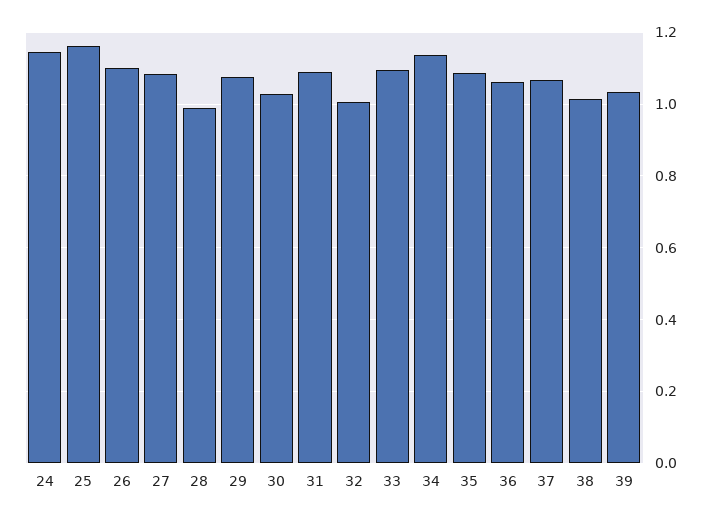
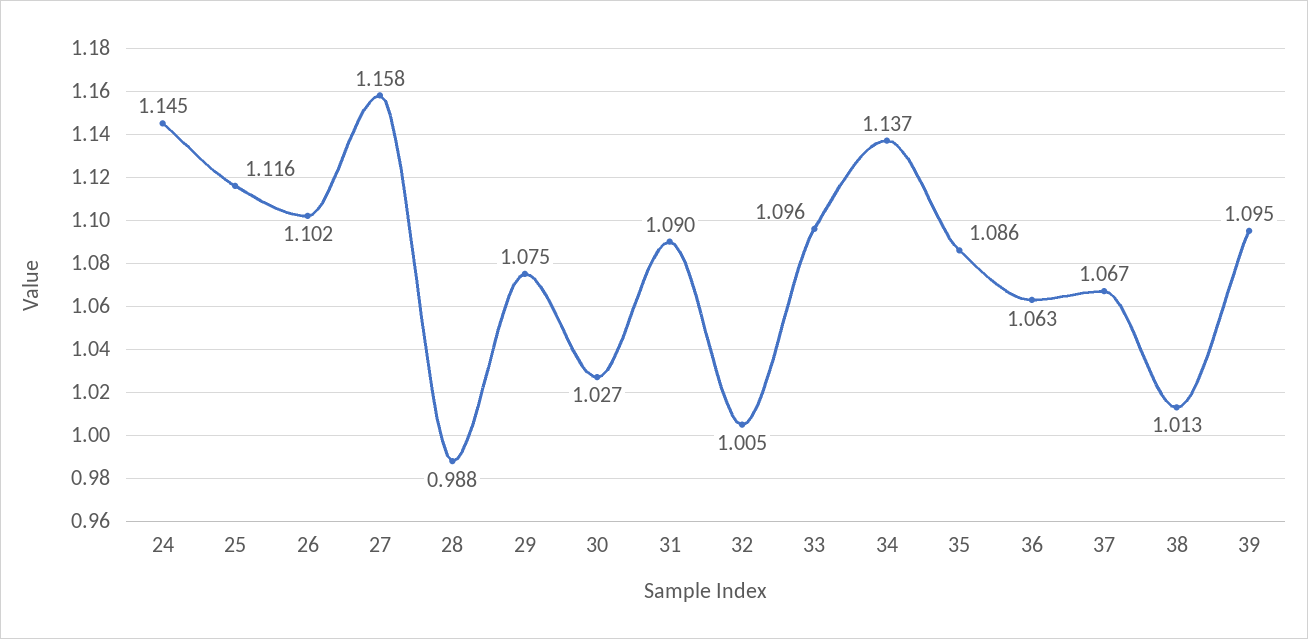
  {
    "24": 1.145,
-   "25": 1.16,
+   "25": 1.116,
    "26": 1.102,
-   "27": 1.08,
+   "27": 1.158,
    "28": 0.988,
    "29": 1.075,
    "30": 1.027,
    "31": 1.09,
    "32": 1.005,
    "33": 1.096,
    "34": 1.137,
    "35": 1.086,
    "36": 1.063,
    "37": 1.067,
    "38": 1.013,
-   "39": 1.04
+   "39": 1.095
  }

